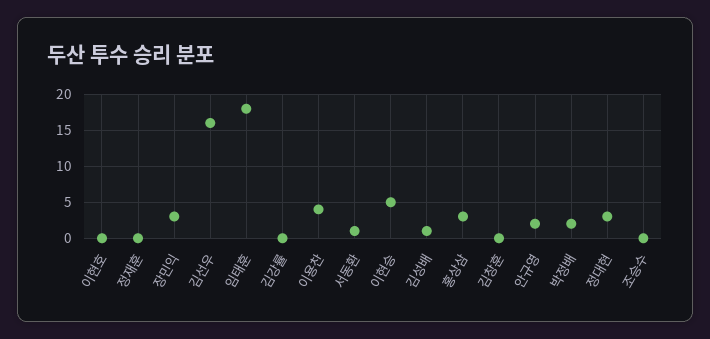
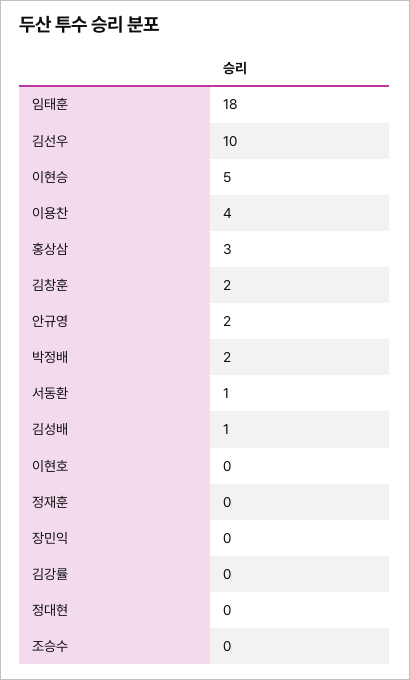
  {
    "이현호": 0,
    "정재훈": 0,
-   "장민익": 3,
+   "장민익": 0,
-   "김선우": 16,
+   "김선우": 10,
    "임태훈": 18,
    "김강률": 0,
    "이용찬": 4,
    "서동환": 1,
    "이현승": 5,
    "김성배": 1,
    "홍상삼": 3,
-   "김창훈": 0,
+   "김창훈": 2,
    "안규영": 2,
    "박정배": 2,
-   "정대현": 3,
+   "정대현": 0,
    "조승수": 0
  }

